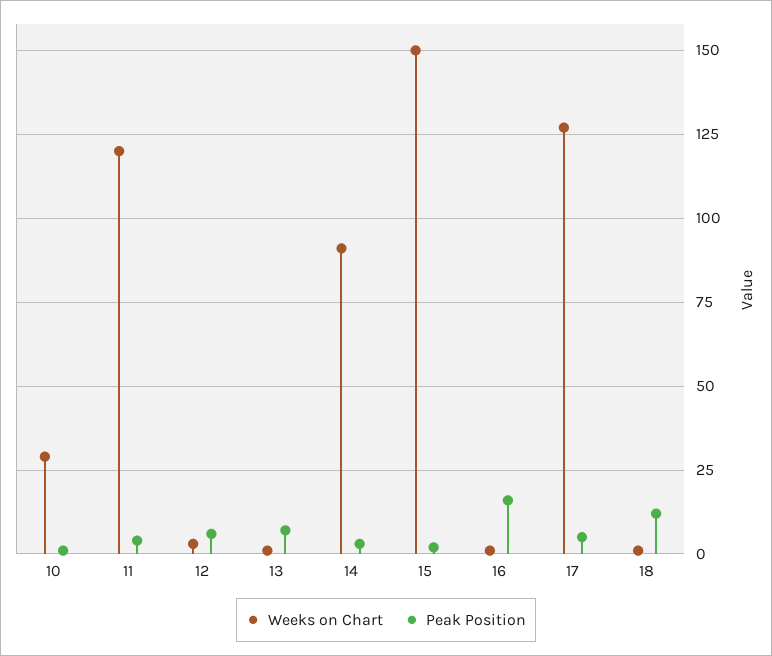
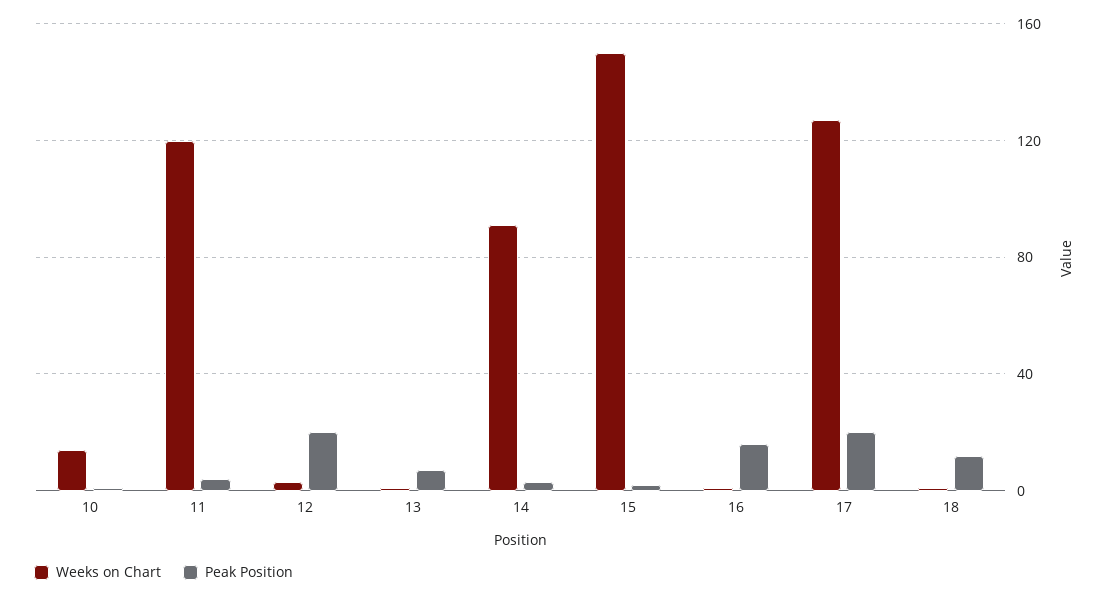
  {
    "Weeks on Chart": {
-     "10": 30,
+     "10": 15,
      "11": 120,
      "12": 5,
      "13": 0,
      "14": 90,
      "15": 150,
      "16": 0,
      "17": 125,
      "18": 0
    },
    "Peak Position": {
      "10": 0,
      "11": 5,
-     "12": 5,
+     "12": 20,
      "13": 5,
      "14": 5,
      "15": 0,
      "16": 15,
-     "17": 5,
+     "17": 20,
      "18": 10
    }
  }

